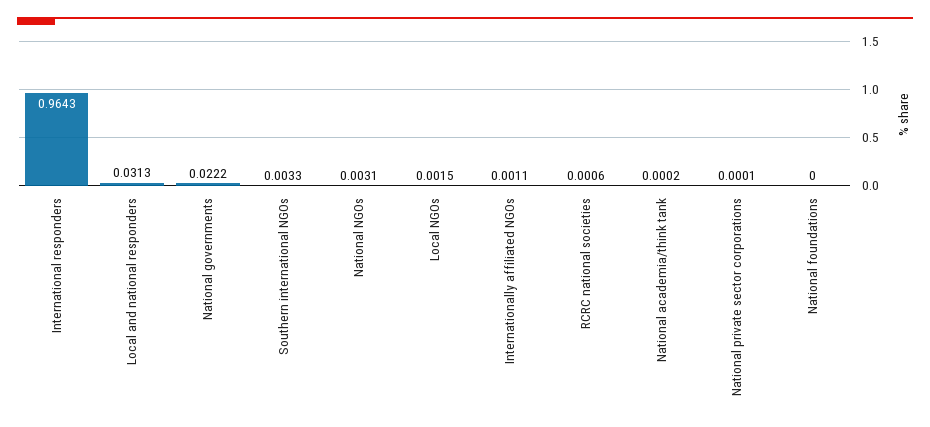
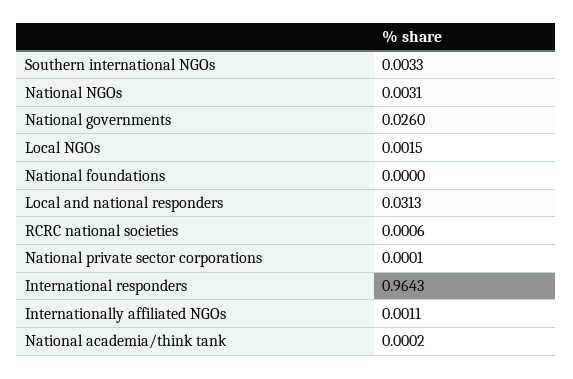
  {
    "International responders": 0.9643,
    "Local and national responders": 0.0313,
-   "National governments": 0.0222,
+   "National governments": 0.026,
    "Southern international NGOs": 0.0033,
    "National NGOs": 0.0031,
    "Local NGOs": 0.0015,
    "Internationally affiliated NGOs": 0.0011,
    "RCRC national societies": 0.0006,
    "National academia/think tank": 0.0002,
    "National private sector corporations": 0.0001,
    "National foundations": 0
  }

